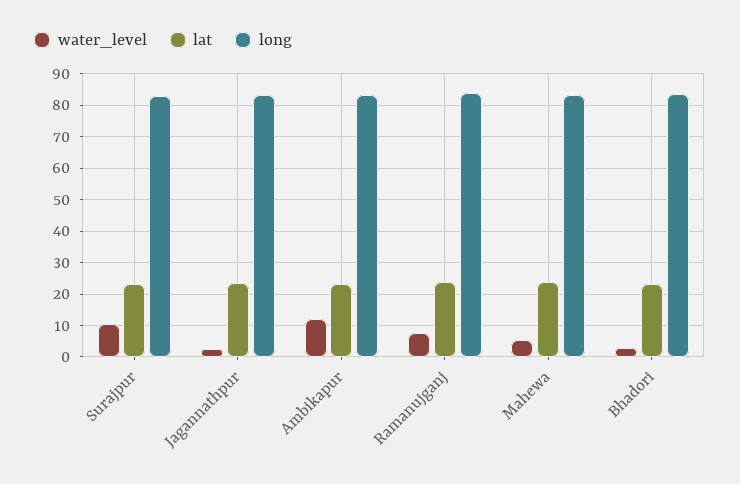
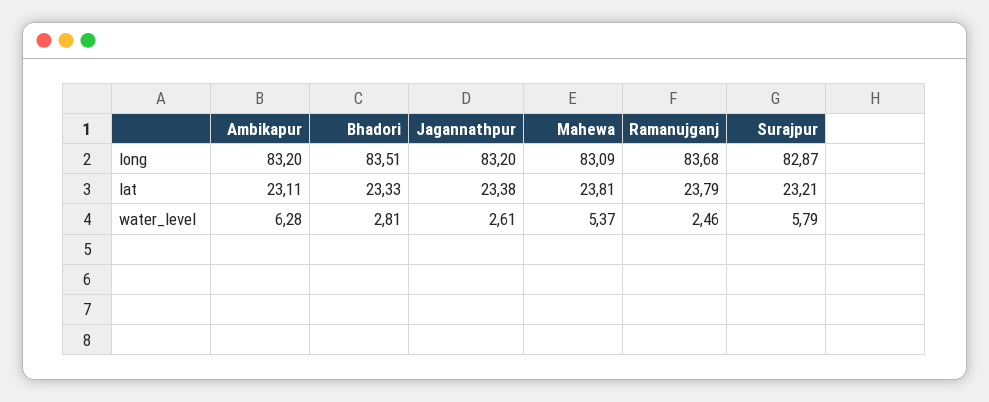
  {
    "water_level": {
-     "Surajpur": 10,
+     "Surajpur": 5.79,
      "Jagannathpur": 2.61,
-     "Ambikapur": 12,
+     "Ambikapur": 6.28,
-     "Ramanujganj": 8,
+     "Ramanujganj": 2.46,
      "Mahewa": 5.37,
      "Bhadori": 2.81
    },
    "lat": {
      "Surajpur": 23.21,
      "Jagannathpur": 23.38,
      "Ambikapur": 23.11,
      "Ramanujganj": 23.79,
      "Mahewa": 23.81,
      "Bhadori": 23.33
    },
    "long": {
      "Surajpur": 82.87,
      "Jagannathpur": 83.2,
      "Ambikapur": 83.2,
      "Ramanujganj": 83.68,
      "Mahewa": 83.09,
      "Bhadori": 83.51
    }
  }

